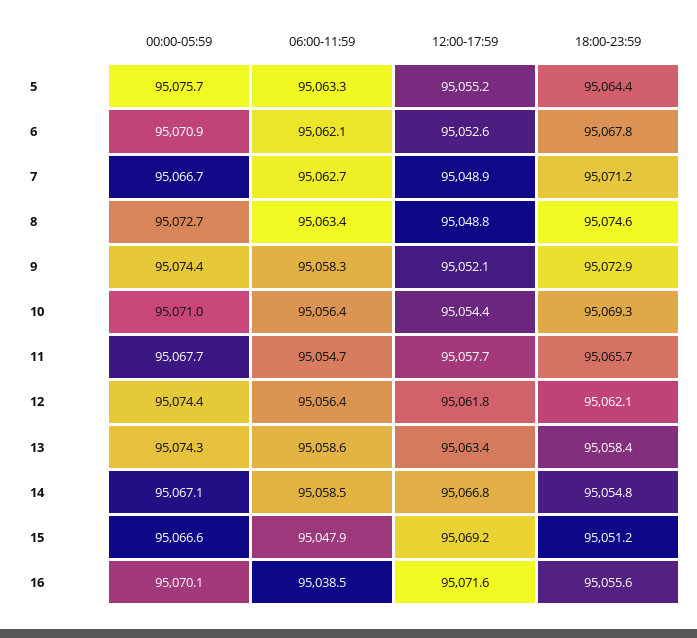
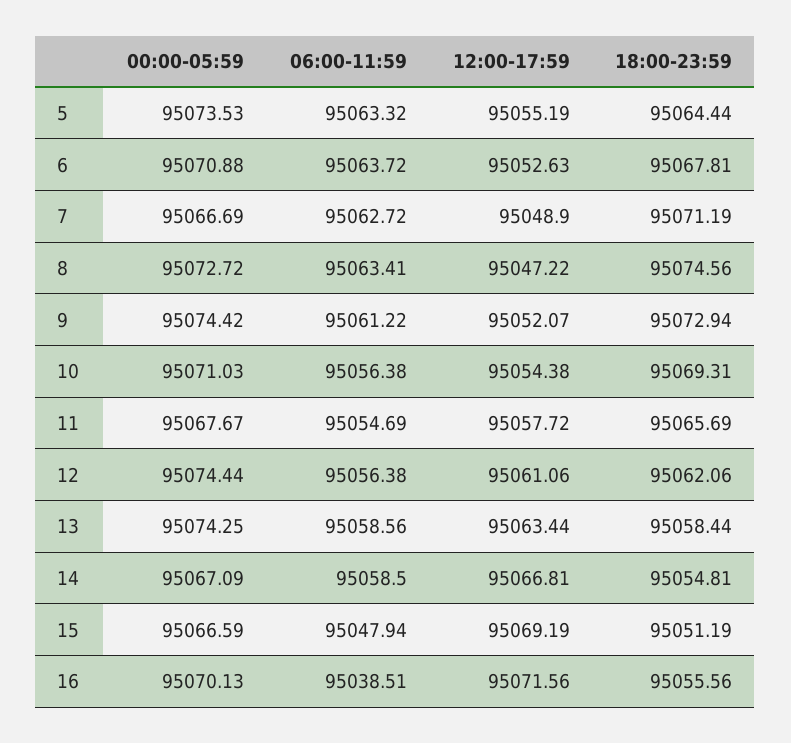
  {
    "00:00-05:59": {
-     "5": 95075.7,
+     "5": 95073.53,
      "6": 95070.88,
      "7": 95066.69,
      "8": 95072.72,
      "9": 95074.42,
      "10": 95071.03,
      "11": 95067.67,
      "12": 95074.44,
      "13": 95074.25,
      "14": 95067.09,
      "15": 95066.59,
      "16": 95070.13
    },
    "06:00-11:59": {
      "5": 95063.32,
-     "6": 95062.1,
+     "6": 95063.72,
      "7": 95062.72,
      "8": 95063.41,
-     "9": 95058.3,
+     "9": 95061.22,
      "10": 95056.38,
      "11": 95054.69,
      "12": 95056.38,
      "13": 95058.56,
      "14": 95058.5,
      "15": 95047.94,
      "16": 95038.51
    },
    "12:00-17:59": {
      "5": 95055.19,
      "6": 95052.63,
      "7": 95048.9,
-     "8": 95048.8,
+     "8": 95047.22,
      "9": 95052.07,
      "10": 95054.38,
      "11": 95057.72,
-     "12": 95061.8,
+     "12": 95061.06,
      "13": 95063.44,
      "14": 95066.81,
      "15": 95069.19,
      "16": 95071.56
    },
    "18:00-23:59": {
      "5": 95064.44,
      "6": 95067.81,
      "7": 95071.19,
      "8": 95074.56,
      "9": 95072.94,
      "10": 95069.31,
      "11": 95065.69,
      "12": 95062.06,
      "13": 95058.44,
      "14": 95054.81,
      "15": 95051.19,
      "16": 95055.56
    }
  }

